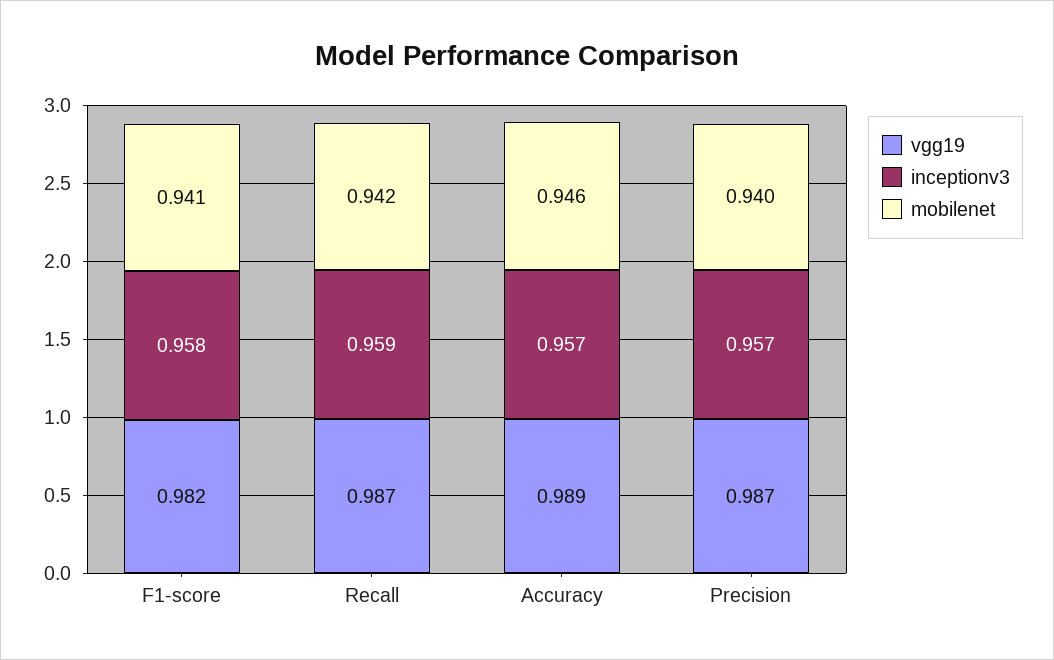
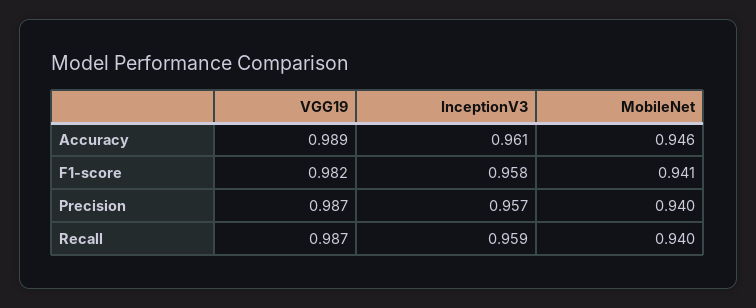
  {
    "vgg19": {
      "F1-score": 0.982,
      "Recall": 0.987,
      "Accuracy": 0.989,
      "Precision": 0.987
    },
    "inceptionv3": {
      "F1-score": 0.958,
      "Recall": 0.959,
-     "Accuracy": 0.957,
+     "Accuracy": 0.961,
      "Precision": 0.957
    },
    "mobilenet": {
      "F1-score": 0.941,
-     "Recall": 0.942,
+     "Recall": 0.94,
      "Accuracy": 0.946,
      "Precision": 0.94
    }
  }

